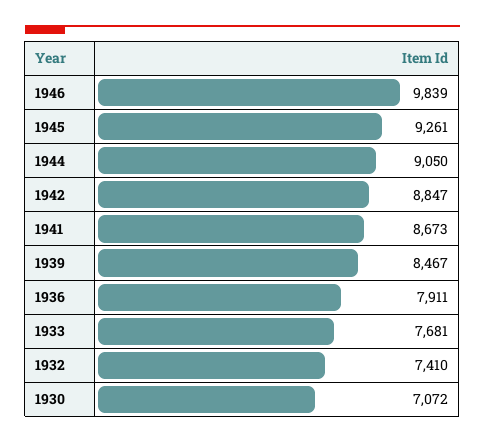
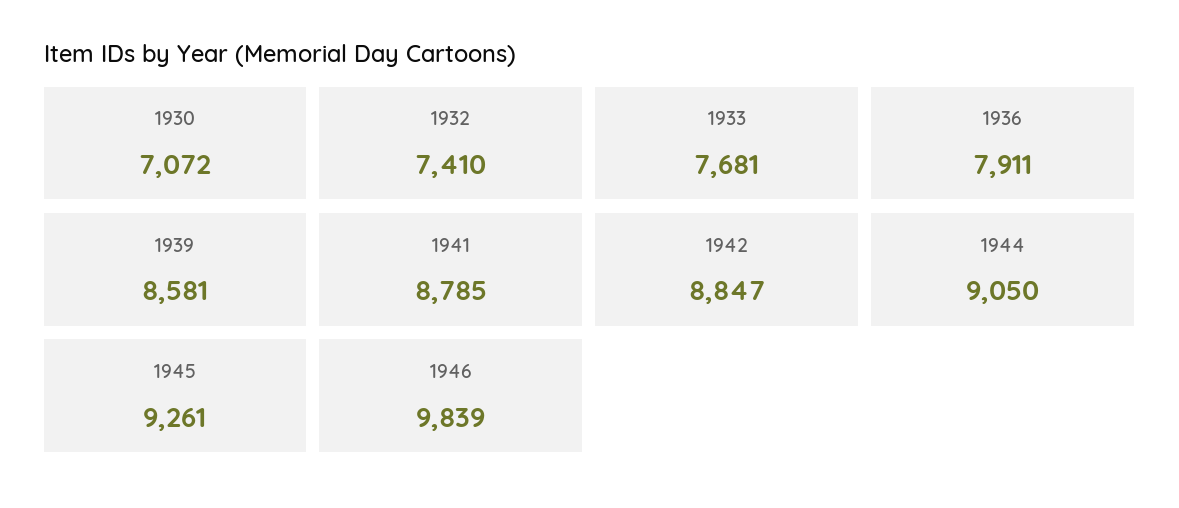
  {
    "1946": 9839,
    "1945": 9261,
    "1944": 9050,
    "1942": 8847,
-   "1941": 8673,
+   "1941": 8785,
-   "1939": 8467,
+   "1939": 8581,
    "1936": 7911,
    "1933": 7681,
    "1932": 7410,
    "1930": 7072
  }

